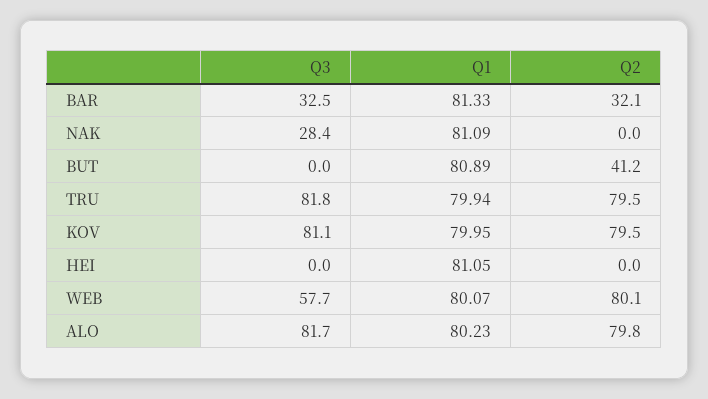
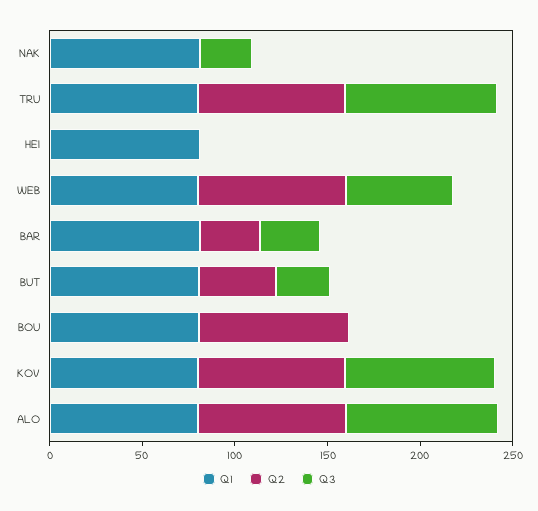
  {
    "Q3": {
      "BAR": 32.5,
      "NAK": 28.4,
-     "BUT": 0,
+     "BUT": 30,
      "TRU": 81.8,
      "KOV": 81.1,
      "HEI": 0,
      "WEB": 57.7,
-     "ALO": 81.7
+     "ALO": 81.7,
+     "BOU": 0
    },
    "Q1": {
      "BAR": 81.33,
      "NAK": 81.09,
      "BUT": 80.89,
      "TRU": 79.94,
      "KOV": 79.95,
      "HEI": 81.05,
      "WEB": 80.07,
-     "ALO": 80.23
+     "ALO": 80.23,
+     "BOU": 80
    },
    "Q2": {
      "BAR": 32.1,
      "NAK": 0,
      "BUT": 41.2,
      "TRU": 79.5,
      "KOV": 79.5,
      "HEI": 0,
      "WEB": 80.1,
-     "ALO": 79.8
+     "ALO": 79.8,
+     "BOU": 80
    }
  }

